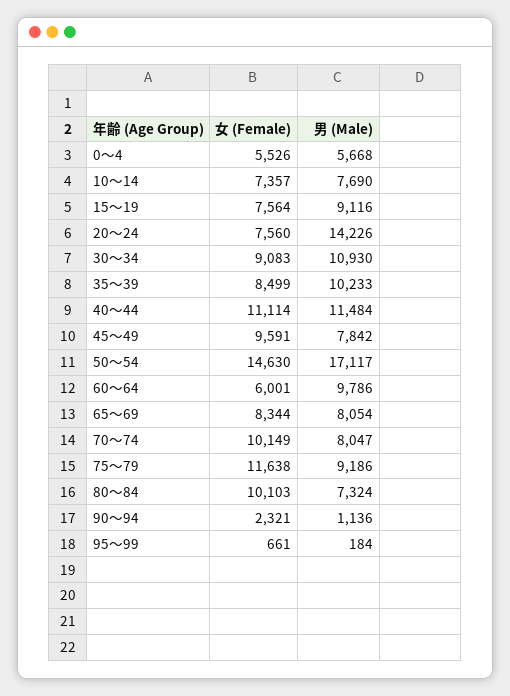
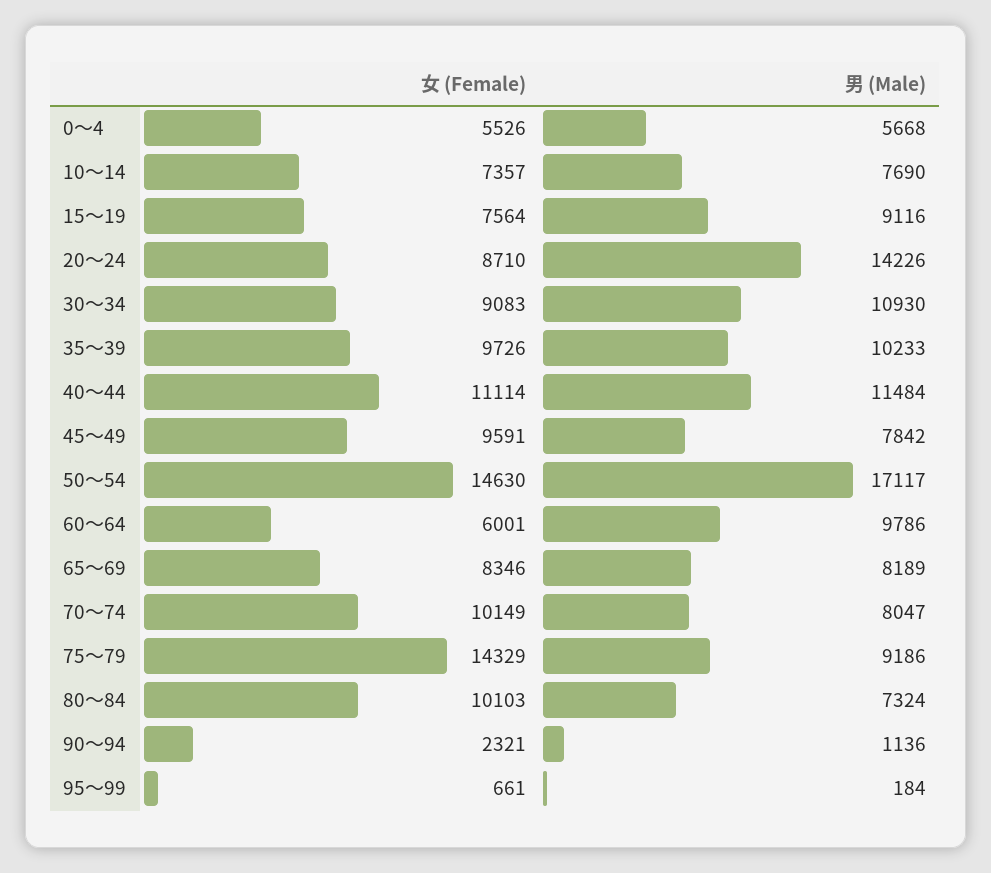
  {
    "女 (Female)": {
      "0～4": 5526,
      "10～14": 7357,
      "15～19": 7564,
-     "20～24": 7560,
+     "20～24": 8710,
      "30～34": 9083,
-     "35～39": 8499,
+     "35～39": 9726,
      "40～44": 11114,
      "45～49": 9591,
      "50～54": 14630,
      "60～64": 6001,
-     "65～69": 8344,
+     "65～69": 8346,
      "70～74": 10149,
-     "75～79": 11638,
+     "75～79": 14329,
      "80～84": 10103,
      "90～94": 2321,
      "95～99": 661
    },
    "男 (Male)": {
      "0～4": 5668,
      "10～14": 7690,
      "15～19": 9116,
      "20～24": 14226,
      "30～34": 10930,
      "35～39": 10233,
      "40～44": 11484,
      "45～49": 7842,
      "50～54": 17117,
      "60～64": 9786,
-     "65～69": 8054,
+     "65～69": 8189,
      "70～74": 8047,
      "75～79": 9186,
      "80～84": 7324,
      "90～94": 1136,
      "95～99": 184
    }
  }

